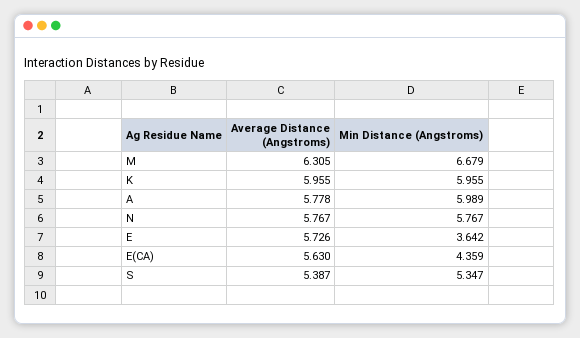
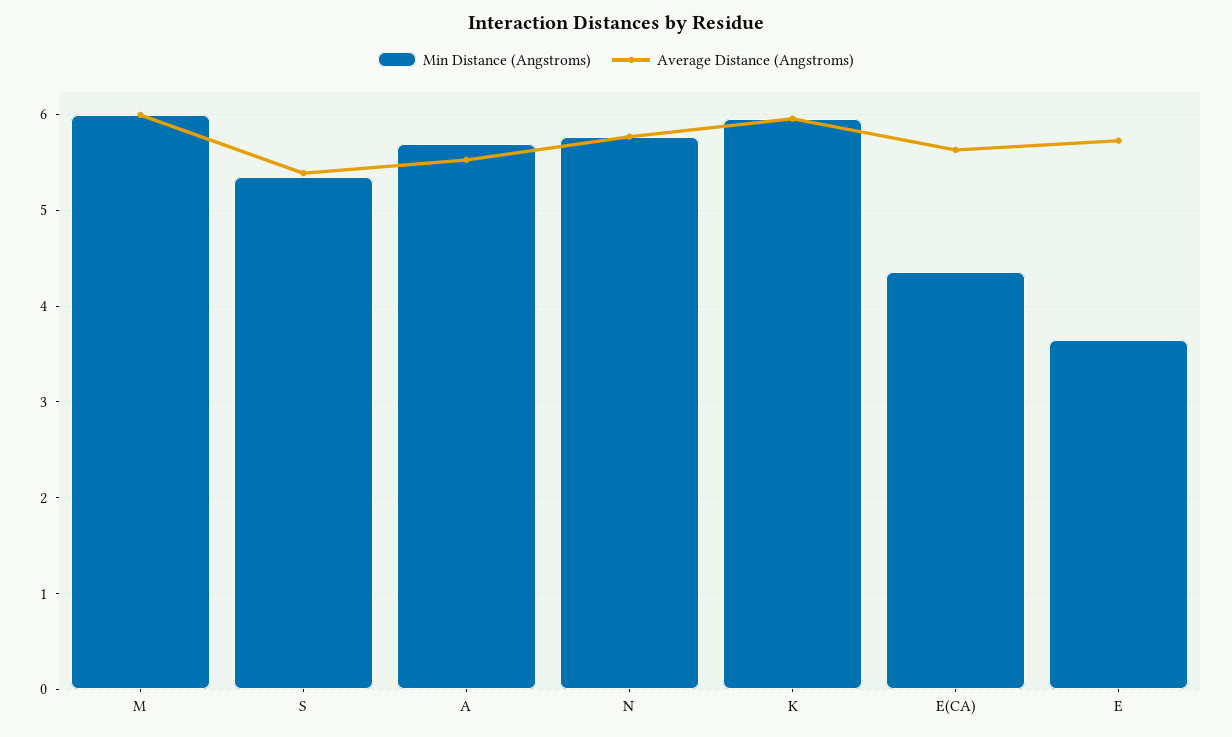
  {
    "Average Distance (Angstroms)": {
-     "M": 6.305,
+     "M": 6,
      "K": 5.955,
-     "A": 5.778,
+     "A": 5.5,
      "N": 5.767,
      "E": 5.726,
      "E(CA)": 5.63,
      "S": 5.387
    },
    "Min Distance (Angstroms)": {
-     "M": 6.679,
+     "M": 6,
      "K": 5.955,
-     "A": 5.989,
+     "A": 5.7,
      "N": 5.767,
      "E": 3.642,
      "E(CA)": 4.359,
      "S": 5.347
    }
  }

